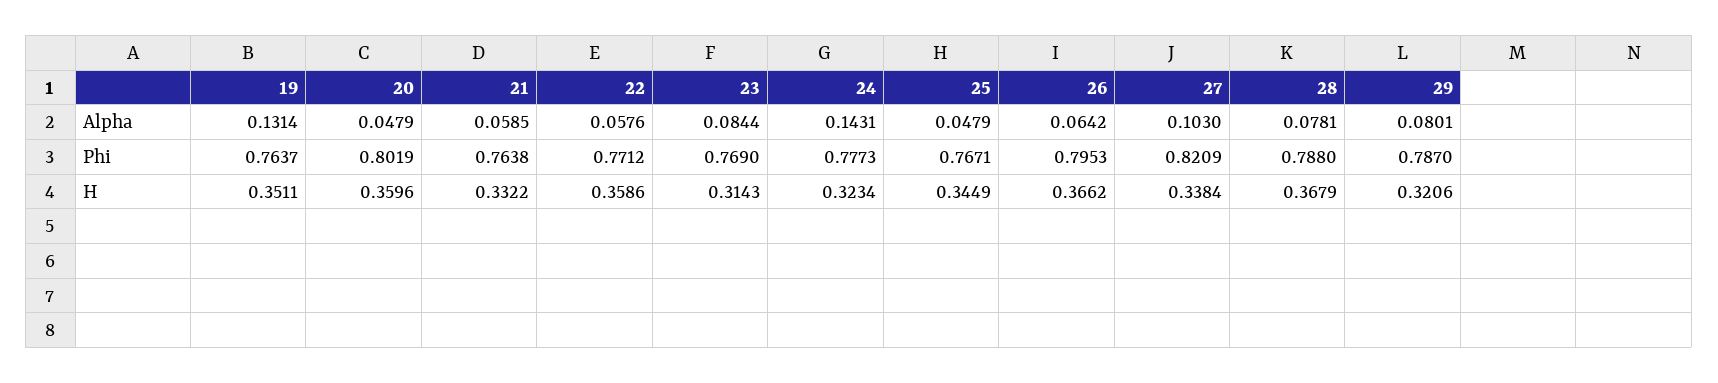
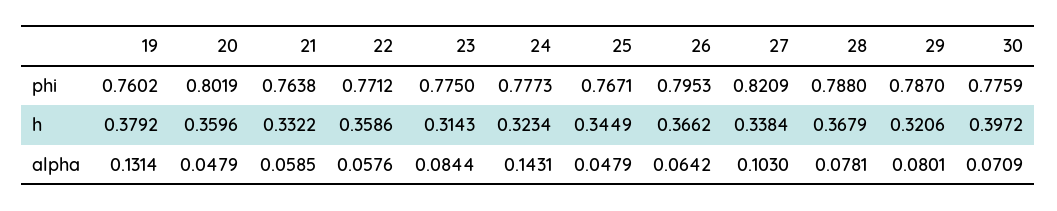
  {
    "19": {
      "Alpha": 0.1314,
-     "Phi": 0.7637,
+     "Phi": 0.7602,
-     "H": 0.3511
+     "H": 0.3792
    },
    "20": {
      "Alpha": 0.0479,
      "Phi": 0.8019,
      "H": 0.3596
    },
    "21": {
      "Alpha": 0.0585,
      "Phi": 0.7638,
      "H": 0.3322
    },
    "22": {
      "Alpha": 0.0576,
      "Phi": 0.7712,
      "H": 0.3586
    },
    "23": {
      "Alpha": 0.0844,
-     "Phi": 0.769,
+     "Phi": 0.775,
      "H": 0.3143
    },
    "24": {
      "Alpha": 0.1431,
      "Phi": 0.7773,
      "H": 0.3234
    },
    "25": {
      "Alpha": 0.0479,
      "Phi": 0.7671,
      "H": 0.3449
    },
    "26": {
      "Alpha": 0.0642,
      "Phi": 0.7953,
      "H": 0.3662
    },
    "27": {
      "Alpha": 0.103,
      "Phi": 0.8209,
      "H": 0.3384
    },
    "28": {
      "Alpha": 0.0781,
      "Phi": 0.788,
      "H": 0.3679
    },
    "29": {
      "Alpha": 0.0801,
      "Phi": 0.787,
      "H": 0.3206
-   }
+   },
+   "30": {
+     "Phi": 0.7759,
+     "H": 0.3972,
+     "Alpha": 0.0709
+   }
  }

